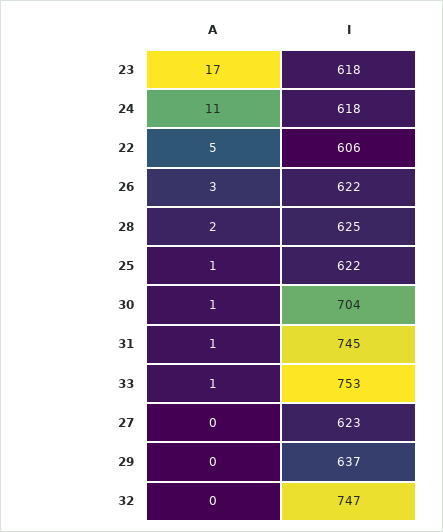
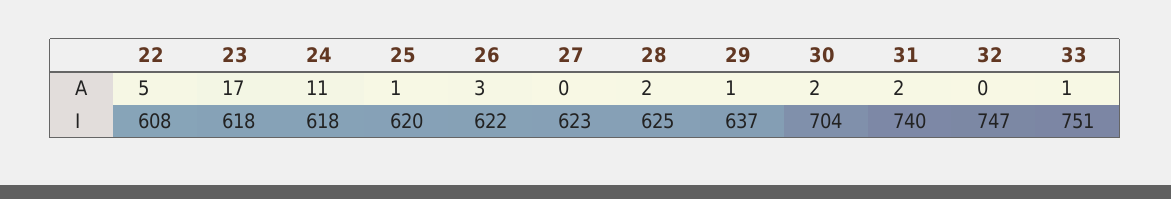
  {
    "A": {
      "23": 17,
      "24": 11,
      "22": 5,
      "26": 3,
      "28": 2,
      "25": 1,
-     "30": 1,
+     "30": 2,
-     "31": 1,
+     "31": 2,
      "33": 1,
      "27": 0,
-     "29": 0,
+     "29": 1,
      "32": 0
    },
    "I": {
      "23": 618,
      "24": 618,
-     "22": 606,
+     "22": 608,
      "26": 622,
      "28": 625,
-     "25": 622,
+     "25": 620,
      "30": 704,
-     "31": 745,
+     "31": 740,
-     "33": 753,
+     "33": 751,
      "27": 623,
      "29": 637,
      "32": 747
    }
  }

